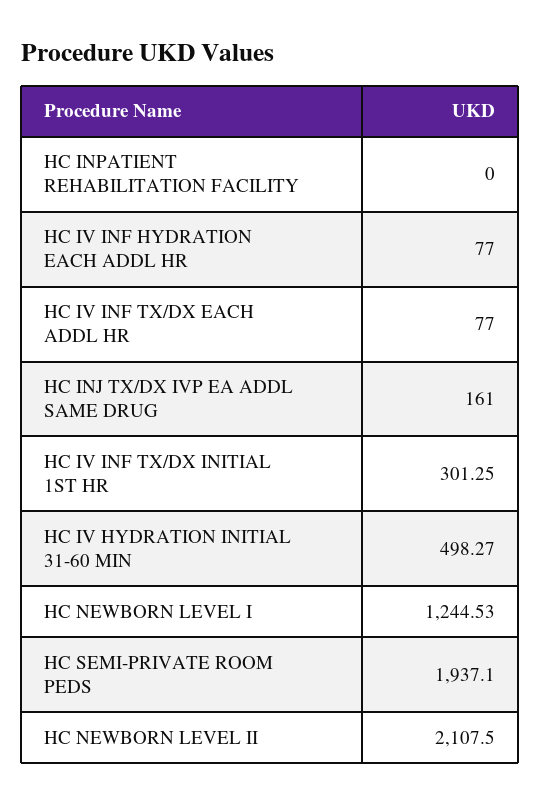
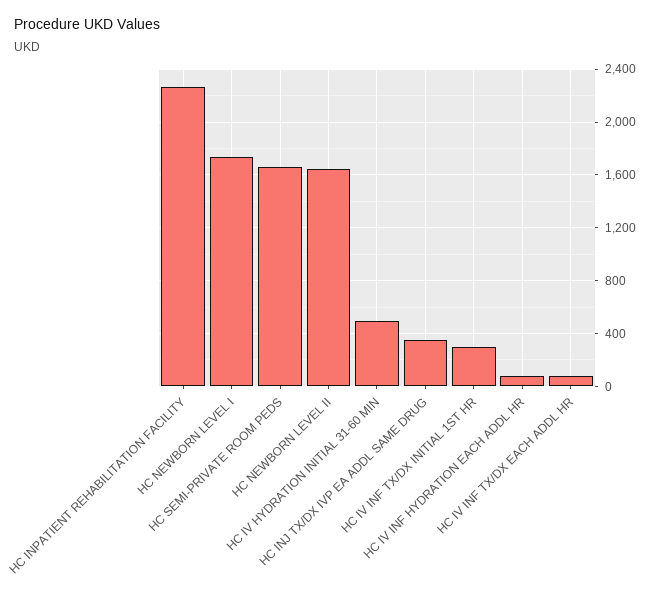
  {
-   "HC INPATIENT REHABILITATION FACILITY": 0,
+   "HC INPATIENT REHABILITATION FACILITY": 2250,
    "HC IV INF HYDRATION EACH ADDL HR": 77,
    "HC IV INF TX/DX EACH ADDL HR": 77,
-   "HC INJ TX/DX IVP EA ADDL SAME DRUG": 161,
+   "HC INJ TX/DX IVP EA ADDL SAME DRUG": 350,
    "HC IV INF TX/DX INITIAL 1ST HR": 301.25,
    "HC IV HYDRATION INITIAL 31-60 MIN": 498.27,
-   "HC NEWBORN LEVEL I": 1244.53,
+   "HC NEWBORN LEVEL I": 1750,
-   "HC SEMI-PRIVATE ROOM PEDS": 1937.1,
+   "HC SEMI-PRIVATE ROOM PEDS": 1650,
-   "HC NEWBORN LEVEL II": 2107.5
+   "HC NEWBORN LEVEL II": 1650
  }

